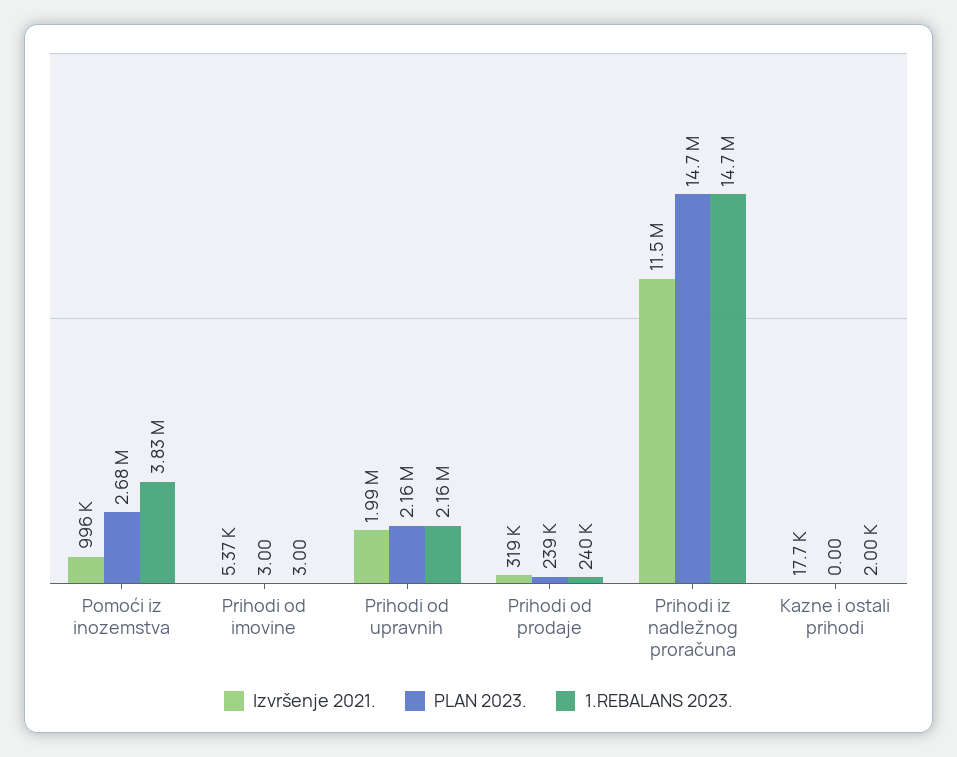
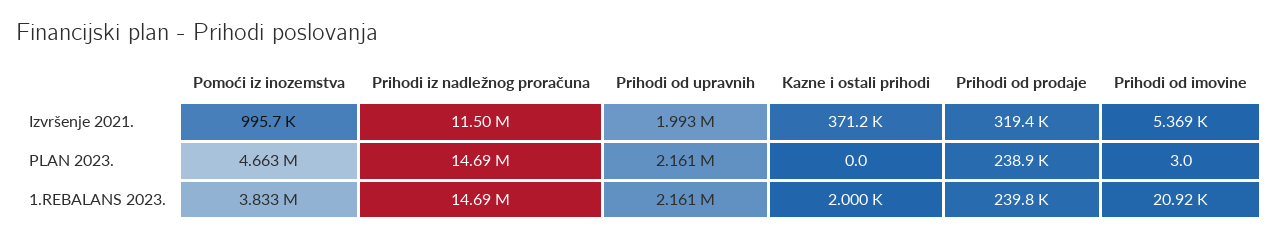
  {
    "Izvršenje 2021.": {
      "Pomoći iz inozemstva": 995700,
      "Prihodi od imovine": 5369,
      "Prihodi od upravnih": 1993000,
      "Prihodi od prodaje": 319400,
      "Prihodi iz nadležnog proračuna": 11500000,
-     "Kazne i ostali prihodi": 17700
+     "Kazne i ostali prihodi": 371200
    },
    "PLAN 2023.": {
-     "Pomoći iz inozemstva": 2680000,
+     "Pomoći iz inozemstva": 4663000,
      "Prihodi od imovine": 3,
      "Prihodi od upravnih": 2161000,
      "Prihodi od prodaje": 238900,
      "Prihodi iz nadležnog proračuna": 14690000,
      "Kazne i ostali prihodi": 0
    },
    "1.REBALANS 2023.": {
      "Pomoći iz inozemstva": 3833000,
-     "Prihodi od imovine": 3,
+     "Prihodi od imovine": 20920,
      "Prihodi od upravnih": 2161000,
      "Prihodi od prodaje": 239800,
      "Prihodi iz nadležnog proračuna": 14690000,
      "Kazne i ostali prihodi": 2000
    }
  }

